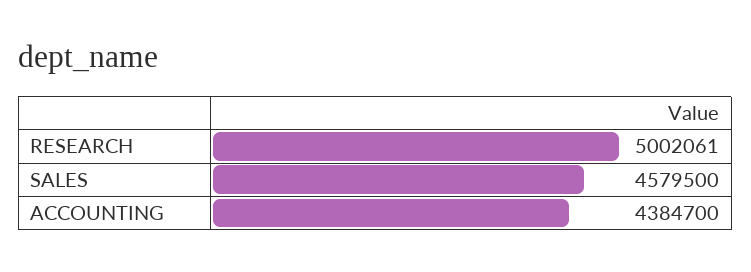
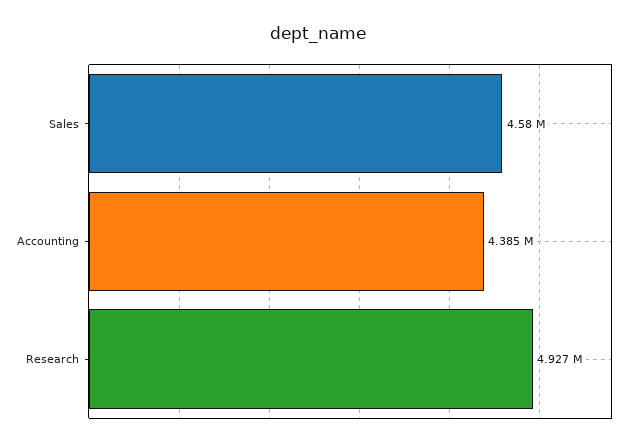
  {
-   "RESEARCH": 5002061,
+   "RESEARCH": 4927000,
    "SALES": 4579500,
    "ACCOUNTING": 4384700
  }

